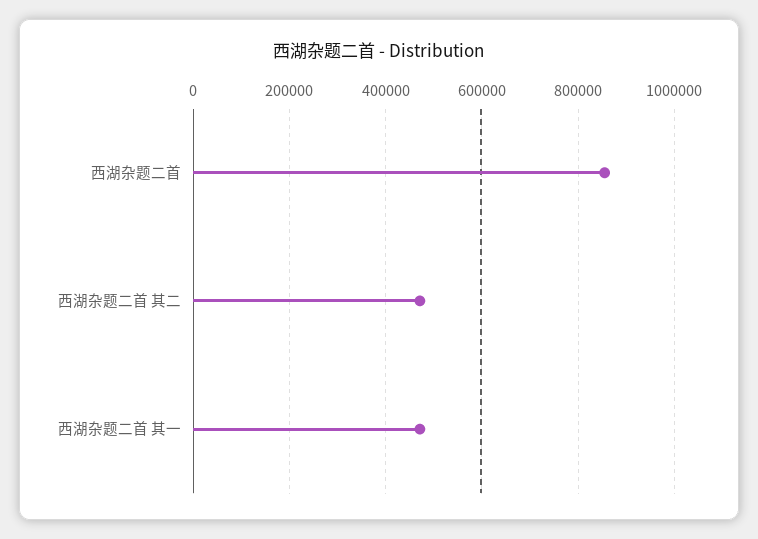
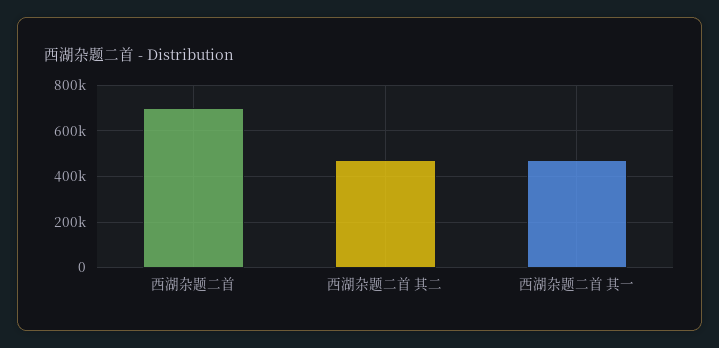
  {
-   "西湖杂题二首": 860000,
+   "西湖杂题二首": 700000,
    "西湖杂题二首 其二": 480000,
    "西湖杂题二首 其一": 480000
  }

